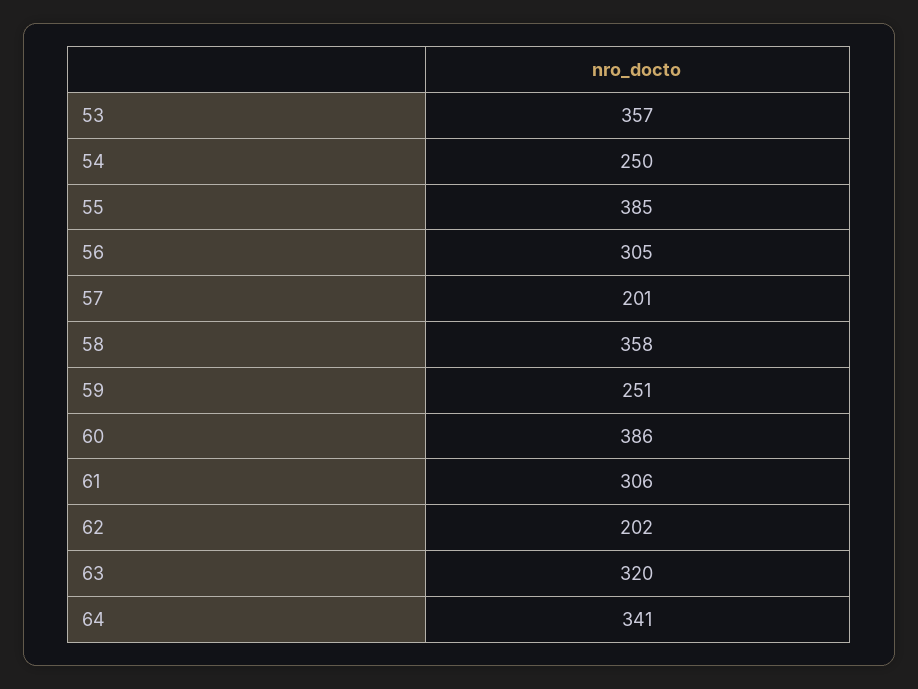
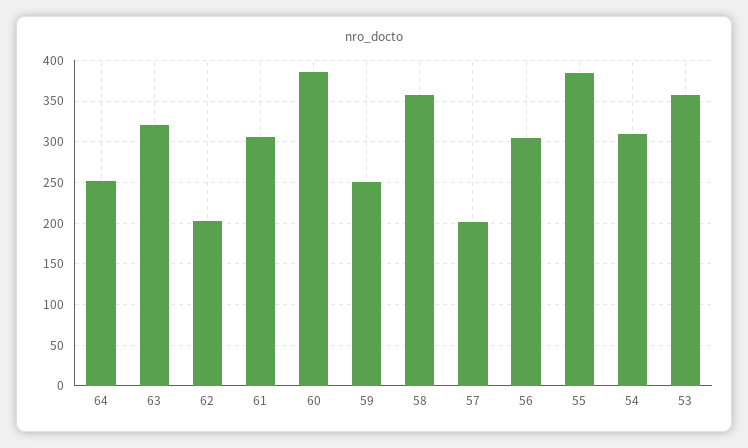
  {
    "53": 357,
-   "54": 250,
+   "54": 310,
    "55": 385,
    "56": 305,
    "57": 201,
    "58": 358,
    "59": 251,
    "60": 386,
    "61": 306,
    "62": 202,
    "63": 320,
-   "64": 341
+   "64": 250
  }

